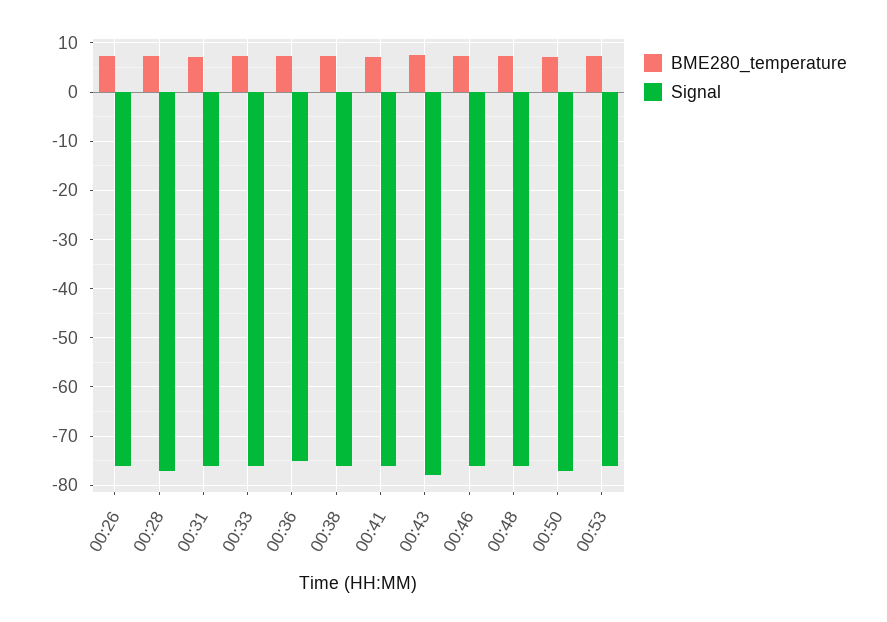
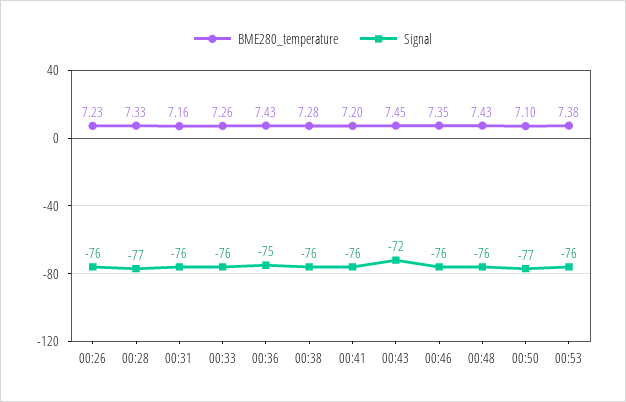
  {
    "BME280_temperature": {
      "00:26": 7.23,
      "00:28": 7.33,
      "00:31": 7.16,
      "00:33": 7.26,
      "00:36": 7.43,
      "00:38": 7.28,
      "00:41": 7.2,
      "00:43": 7.45,
      "00:46": 7.35,
      "00:48": 7.43,
      "00:50": 7.1,
      "00:53": 7.38
    },
    "Signal": {
      "00:26": -76,
      "00:28": -77,
      "00:31": -76,
      "00:33": -76,
      "00:36": -75,
      "00:38": -76,
      "00:41": -76,
-     "00:43": -78,
+     "00:43": -72,
      "00:46": -76,
      "00:48": -76,
      "00:50": -77,
      "00:53": -76
    }
  }

